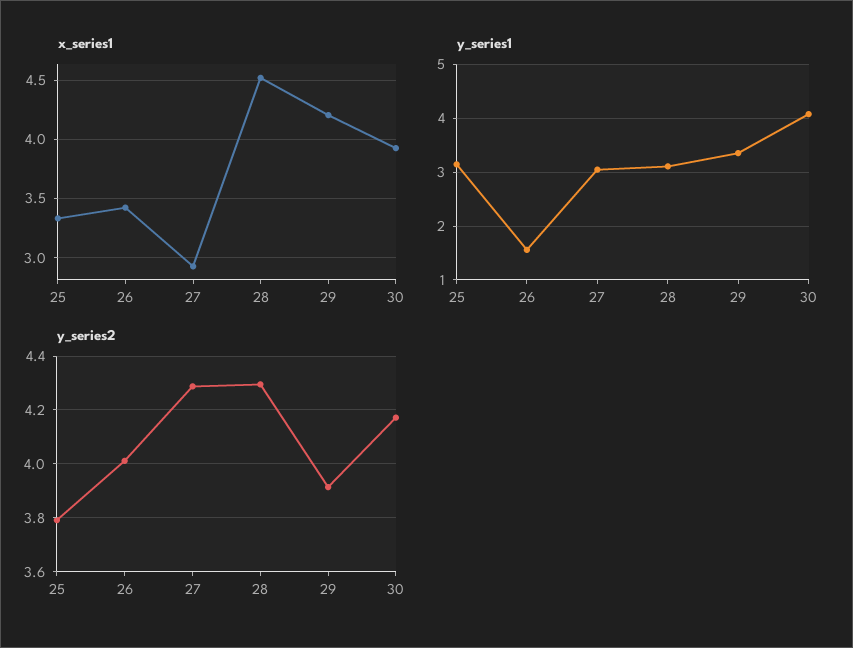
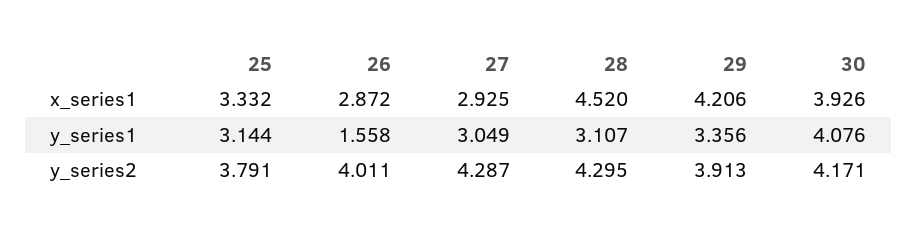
  {
    "x_series1": {
      "25": 3.332,
-     "26": 3.4,
+     "26": 2.872,
      "27": 2.925,
      "28": 4.52,
      "29": 4.206,
      "30": 3.926
    },
    "y_series1": {
      "25": 3.144,
      "26": 1.558,
      "27": 3.049,
      "28": 3.107,
      "29": 3.356,
      "30": 4.076
    },
    "y_series2": {
      "25": 3.791,
      "26": 4.011,
      "27": 4.287,
      "28": 4.295,
      "29": 3.913,
      "30": 4.171
    }
  }

